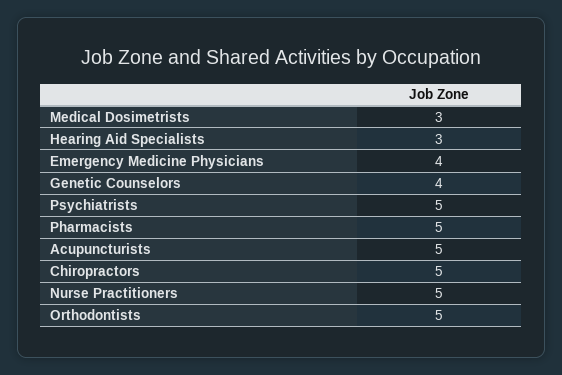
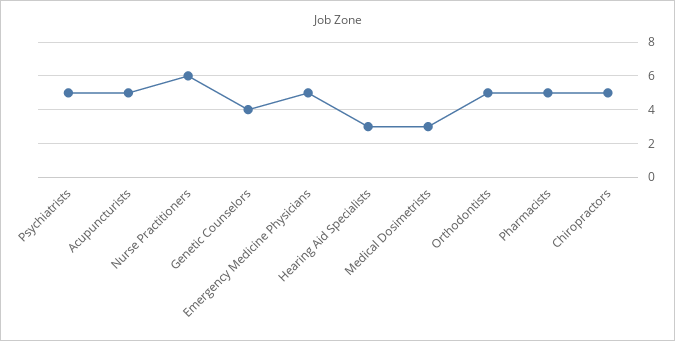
  {
    "Medical Dosimetrists": 3,
    "Hearing Aid Specialists": 3,
-   "Emergency Medicine Physicians": 4,
+   "Emergency Medicine Physicians": 5,
    "Genetic Counselors": 4,
    "Psychiatrists": 5,
    "Pharmacists": 5,
    "Acupuncturists": 5,
    "Chiropractors": 5,
-   "Nurse Practitioners": 5,
+   "Nurse Practitioners": 6,
    "Orthodontists": 5
  }

